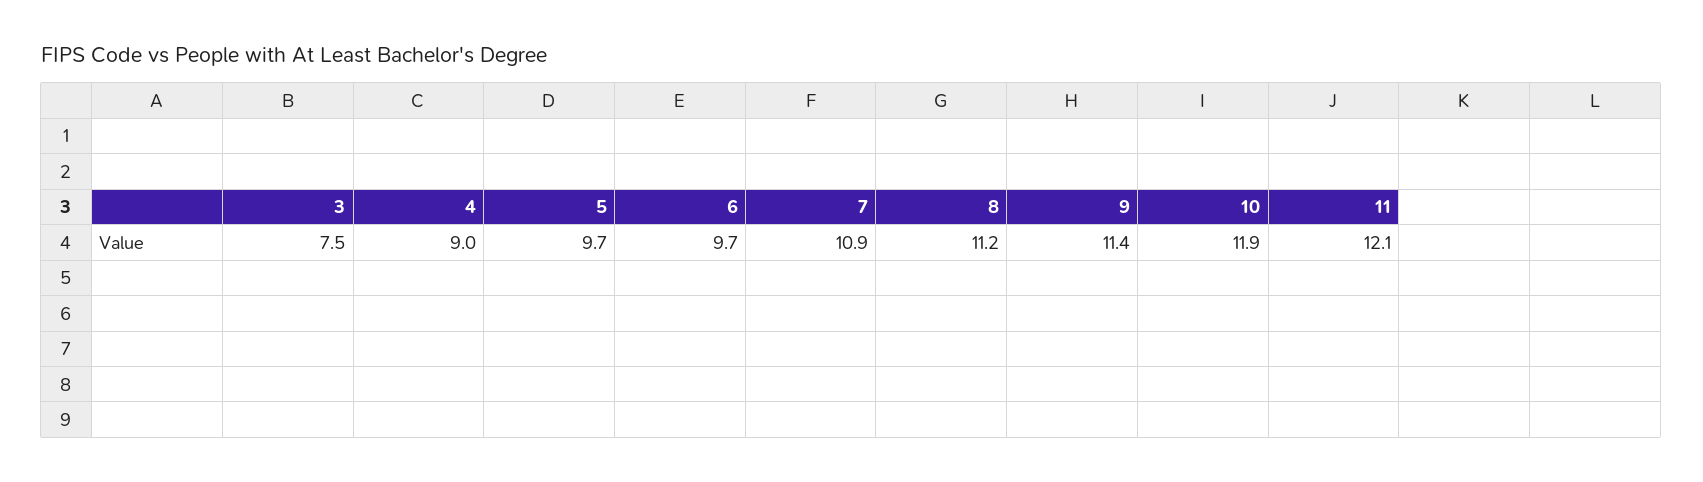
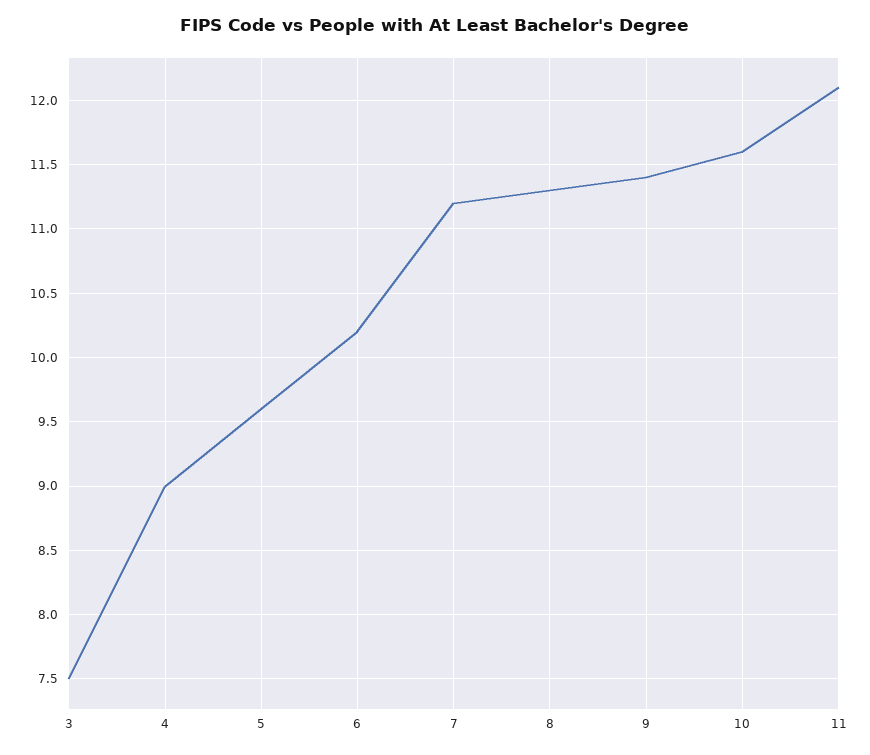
  {
    "3": 7.5,
    "4": 9,
-   "5": 9.7,
+   "5": 9.6,
-   "6": 9.7,
+   "6": 10.2,
-   "7": 10.9,
+   "7": 11.2,
-   "8": 11.2,
+   "8": 11.3,
    "9": 11.4,
-   "10": 11.9,
+   "10": 11.6,
    "11": 12.1
  }

